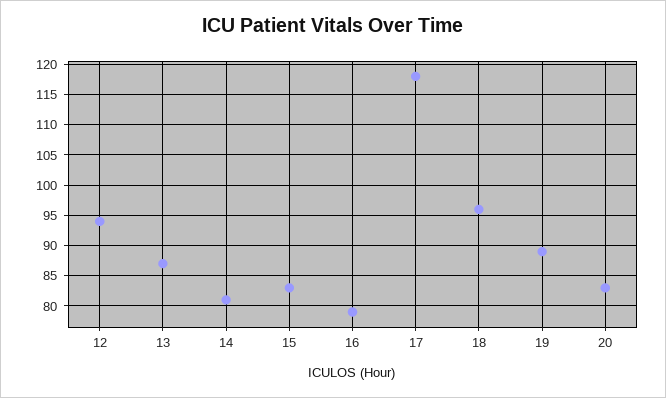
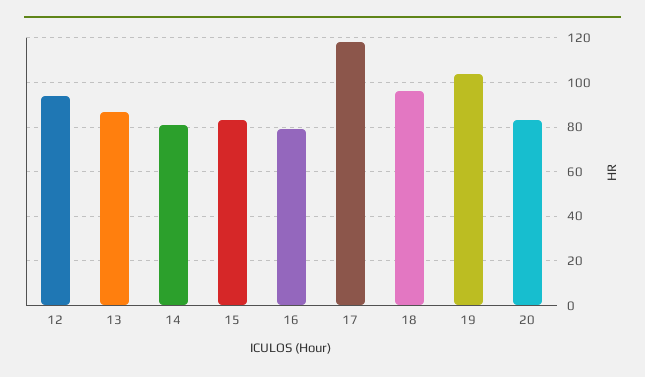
  {
    "12": 94,
    "13": 87,
    "14": 81,
    "15": 83,
    "16": 79,
    "17": 118,
    "18": 96,
-   "19": 89,
+   "19": 105,
    "20": 83
  }

